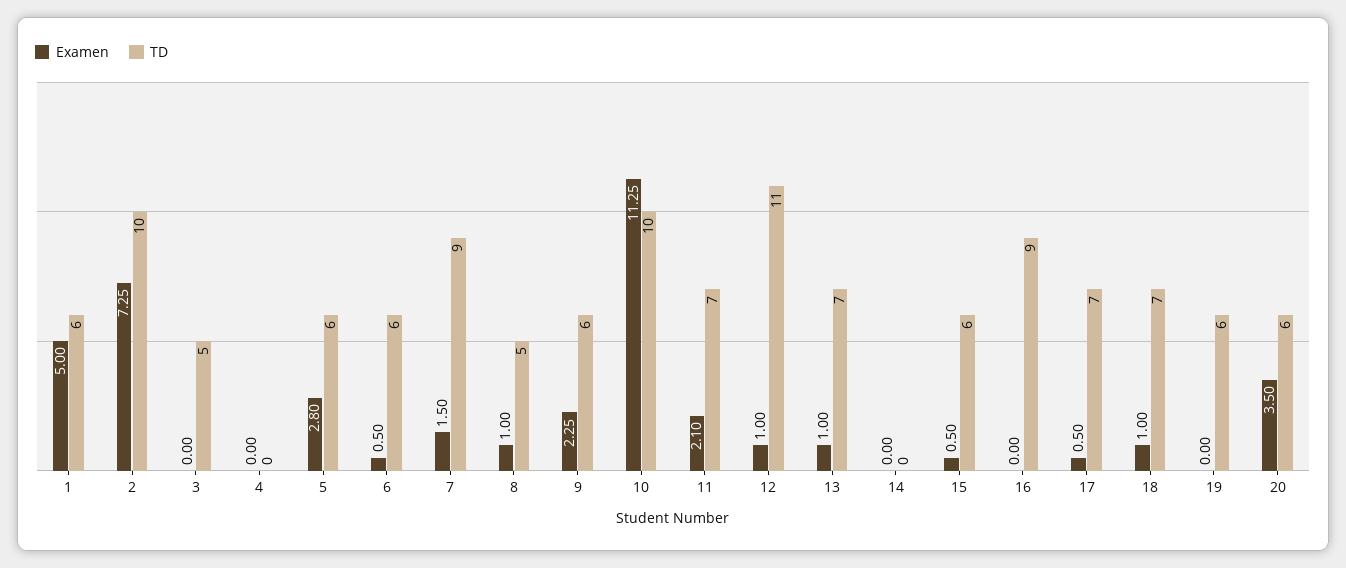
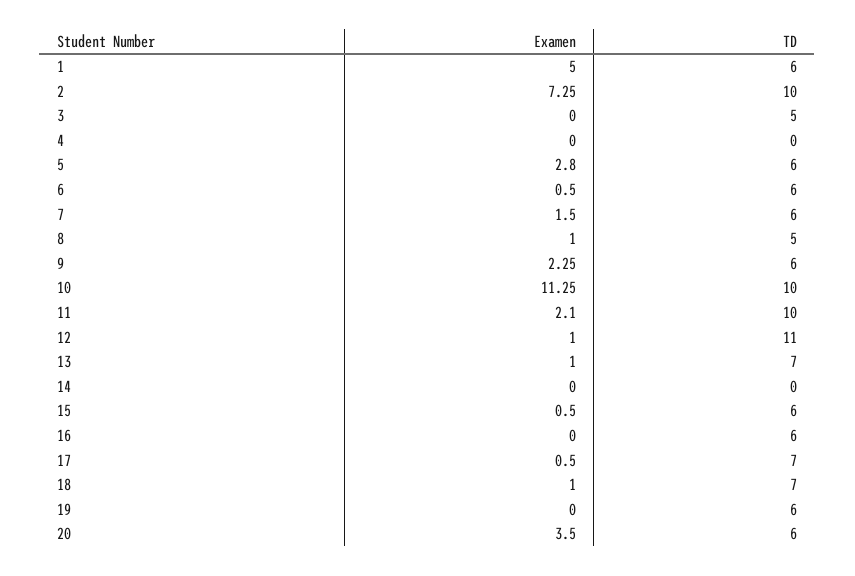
  {
    "Examen": {
      "1": 5,
      "2": 7.25,
      "3": 0,
      "4": 0,
      "5": 2.8,
      "6": 0.5,
      "7": 1.5,
      "8": 1,
      "9": 2.25,
      "10": 11.25,
      "11": 2.1,
      "12": 1,
      "13": 1,
      "14": 0,
      "15": 0.5,
      "16": 0,
      "17": 0.5,
      "18": 1,
      "19": 0,
      "20": 3.5
    },
    "TD": {
      "1": 6,
      "2": 10,
      "3": 5,
      "4": 0,
      "5": 6,
      "6": 6,
-     "7": 9,
+     "7": 6,
      "8": 5,
      "9": 6,
      "10": 10,
-     "11": 7,
+     "11": 10,
      "12": 11,
      "13": 7,
      "14": 0,
      "15": 6,
-     "16": 9,
+     "16": 6,
      "17": 7,
      "18": 7,
      "19": 6,
      "20": 6
    }
  }

